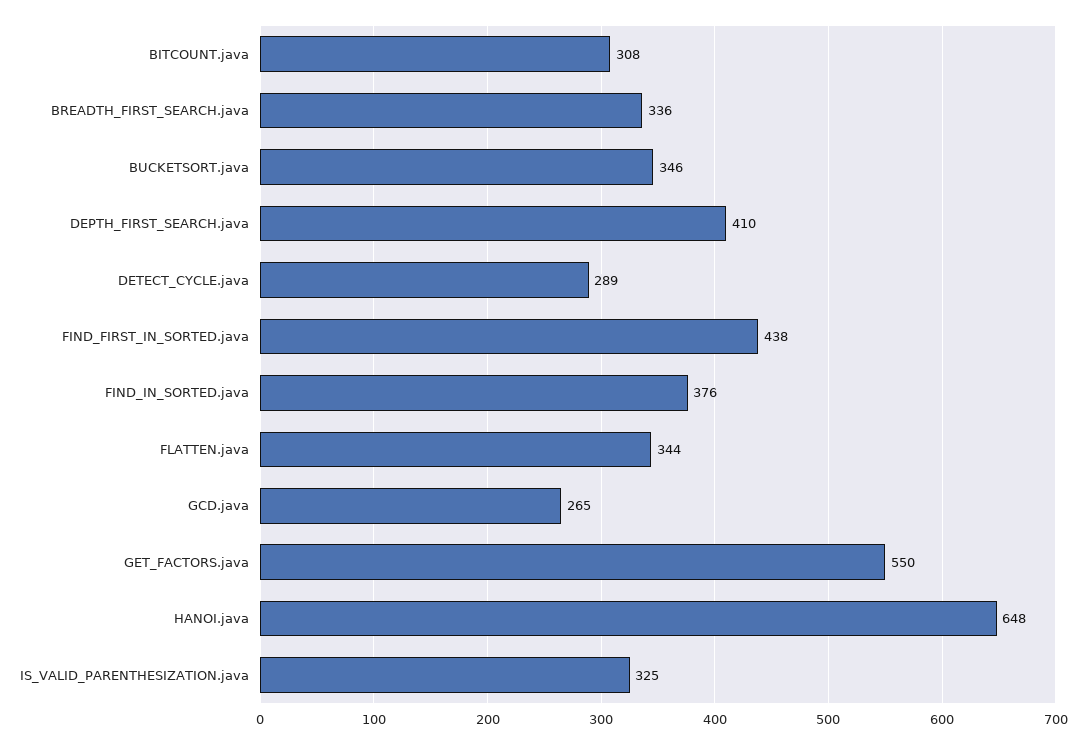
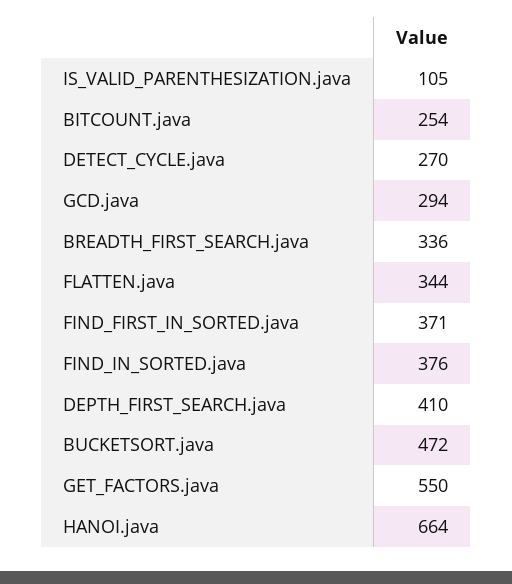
  {
-   "BITCOUNT.java": 308,
+   "BITCOUNT.java": 254,
    "BREADTH_FIRST_SEARCH.java": 336,
-   "BUCKETSORT.java": 346,
+   "BUCKETSORT.java": 472,
    "DEPTH_FIRST_SEARCH.java": 410,
-   "DETECT_CYCLE.java": 289,
+   "DETECT_CYCLE.java": 270,
-   "FIND_FIRST_IN_SORTED.java": 438,
+   "FIND_FIRST_IN_SORTED.java": 371,
    "FIND_IN_SORTED.java": 376,
    "FLATTEN.java": 344,
-   "GCD.java": 265,
+   "GCD.java": 294,
    "GET_FACTORS.java": 550,
-   "HANOI.java": 648,
+   "HANOI.java": 664,
-   "IS_VALID_PARENTHESIZATION.java": 325
+   "IS_VALID_PARENTHESIZATION.java": 105
  }

